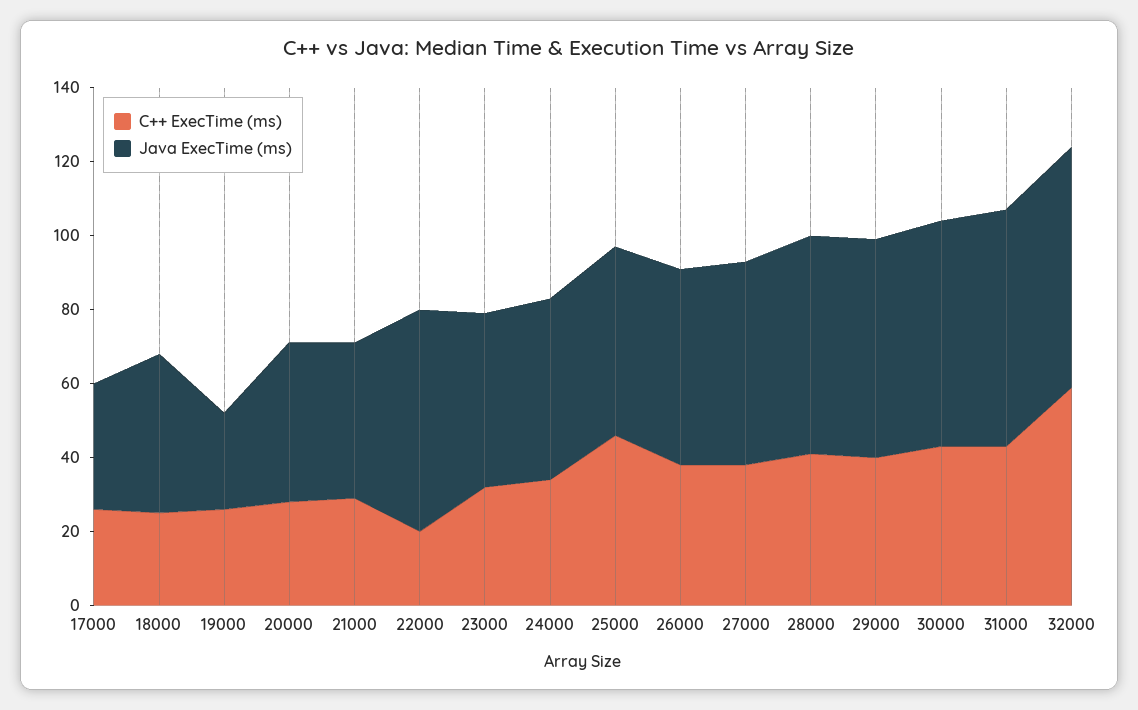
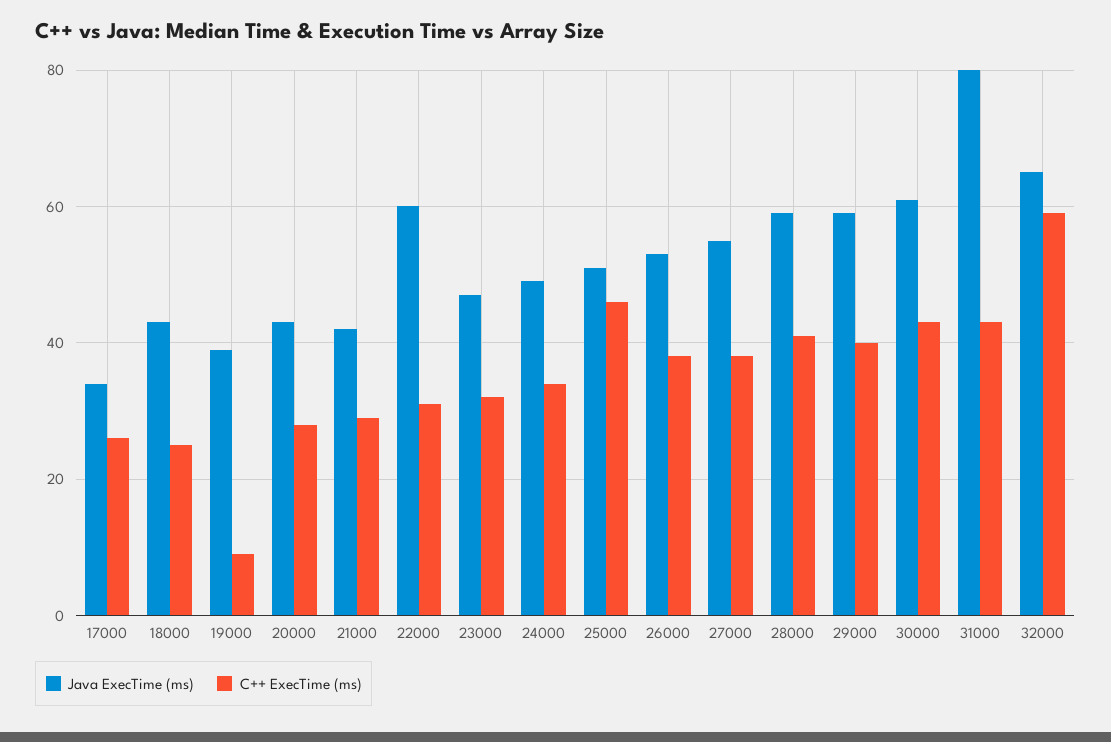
  {
    "C++ ExecTime (ms)": {
      "17000": 25,
      "18000": 25,
-     "19000": 25,
+     "19000": 10,
      "20000": 30,
      "21000": 30,
-     "22000": 20,
+     "22000": 30,
      "23000": 30,
      "24000": 35,
      "25000": 45,
      "26000": 40,
      "27000": 40,
      "28000": 40,
      "29000": 40,
      "30000": 45,
      "31000": 45,
      "32000": 60
    },
    "Java ExecTime (ms)": {
      "17000": 35,
      "18000": 45,
-     "19000": 25,
+     "19000": 40,
      "20000": 45,
      "21000": 40,
      "22000": 60,
      "23000": 45,
      "24000": 50,
      "25000": 50,
      "26000": 55,
      "27000": 55,
      "28000": 60,
      "29000": 60,
      "30000": 60,
-     "31000": 65,
+     "31000": 80,
      "32000": 65
    }
  }

